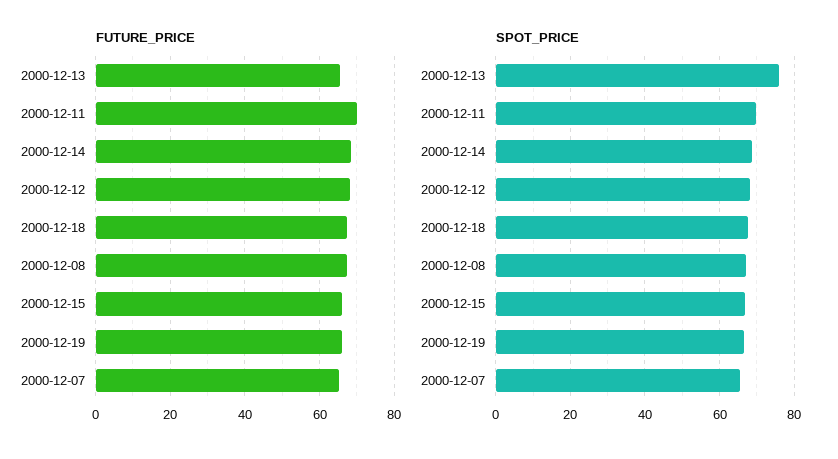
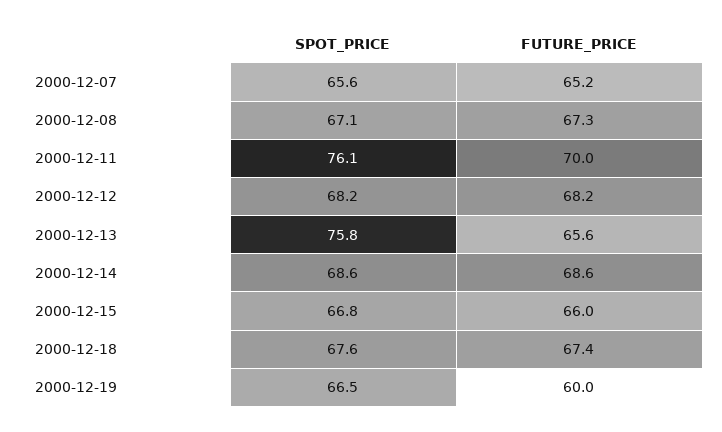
  {
    "FUTURE_PRICE": {
      "2000-12-13": 65.6,
      "2000-12-11": 70,
      "2000-12-14": 68.6,
      "2000-12-12": 68.2,
      "2000-12-18": 67.4,
      "2000-12-08": 67.3,
      "2000-12-15": 66,
-     "2000-12-19": 66,
+     "2000-12-19": 60,
      "2000-12-07": 65.2
    },
    "SPOT_PRICE": {
      "2000-12-13": 75.8,
-     "2000-12-11": 70,
+     "2000-12-11": 76.1,
      "2000-12-14": 68.6,
      "2000-12-12": 68.2,
      "2000-12-18": 67.6,
      "2000-12-08": 67.1,
      "2000-12-15": 66.8,
      "2000-12-19": 66.5,
      "2000-12-07": 65.6
    }
  }

